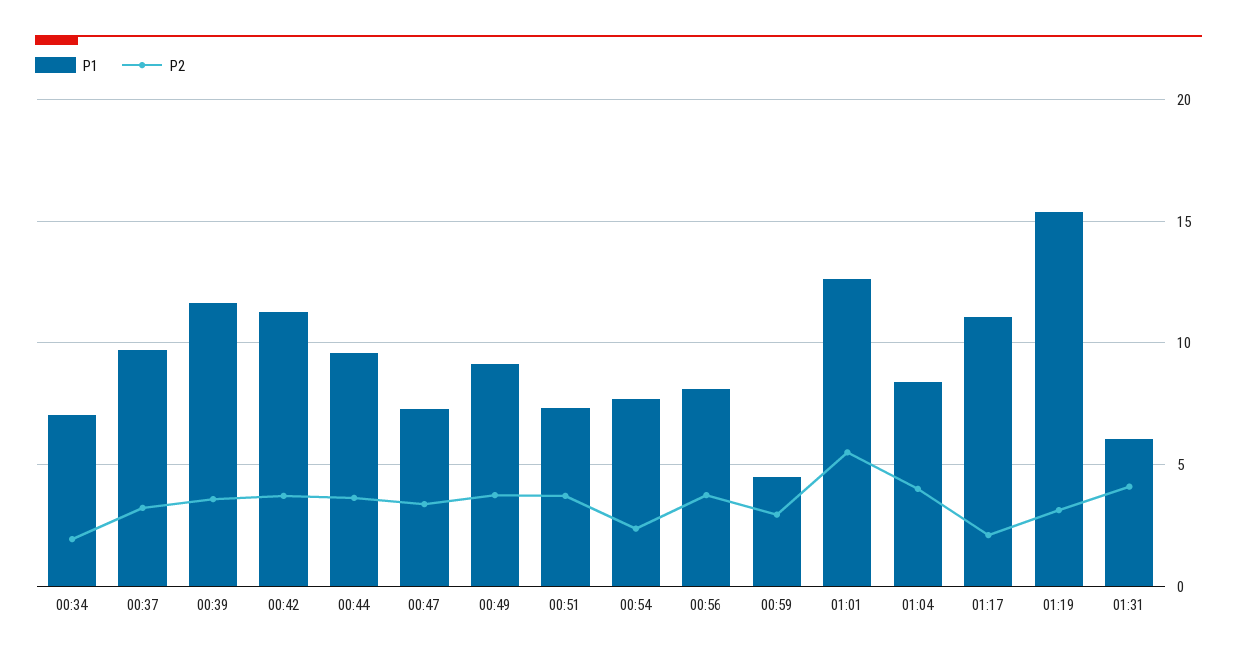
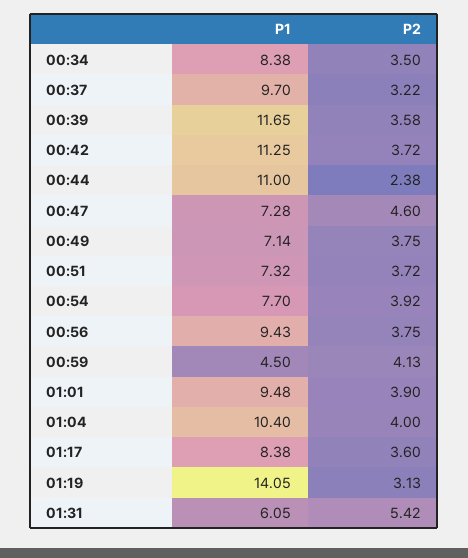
  {
    "P1": {
-     "00:34": 7,
+     "00:34": 8.38,
      "00:37": 9.7,
      "00:39": 11.65,
      "00:42": 11.25,
-     "00:44": 9.5,
+     "00:44": 11,
      "00:47": 7.28,
-     "00:49": 9,
+     "00:49": 7.14,
      "00:51": 7.32,
      "00:54": 7.7,
-     "00:56": 8,
+     "00:56": 9.43,
      "00:59": 4.5,
-     "01:01": 12.5,
+     "01:01": 9.48,
-     "01:04": 8.5,
+     "01:04": 10.4,
-     "01:17": 11,
+     "01:17": 8.38,
-     "01:19": 15.5,
+     "01:19": 14.05,
      "01:31": 6.05
    },
    "P2": {
-     "00:34": 2,
+     "00:34": 3.5,
      "00:37": 3.22,
      "00:39": 3.58,
      "00:42": 3.72,
-     "00:44": 3.5,
+     "00:44": 2.38,
-     "00:47": 3.5,
+     "00:47": 4.6,
      "00:49": 3.75,
      "00:51": 3.72,
-     "00:54": 2.5,
+     "00:54": 3.92,
      "00:56": 3.75,
-     "00:59": 3,
+     "00:59": 4.13,
-     "01:01": 5.5,
+     "01:01": 3.9,
      "01:04": 4,
-     "01:17": 2,
+     "01:17": 3.6,
      "01:19": 3.13,
-     "01:31": 4
+     "01:31": 5.42
    }
  }

